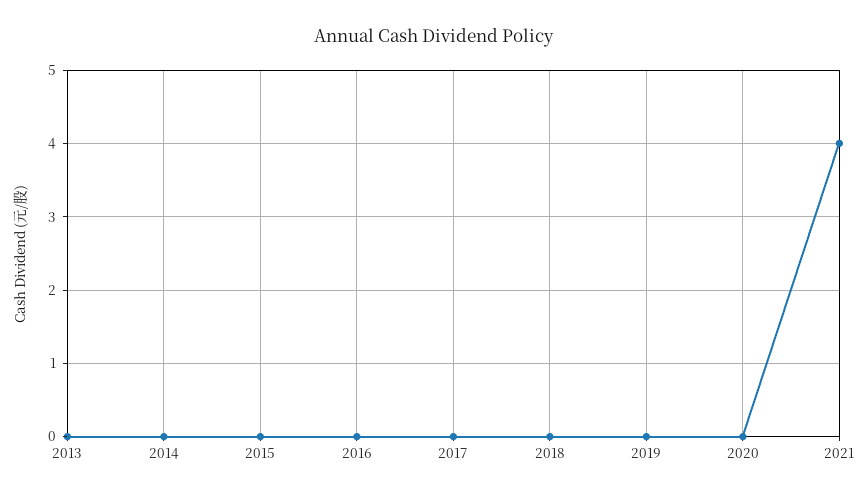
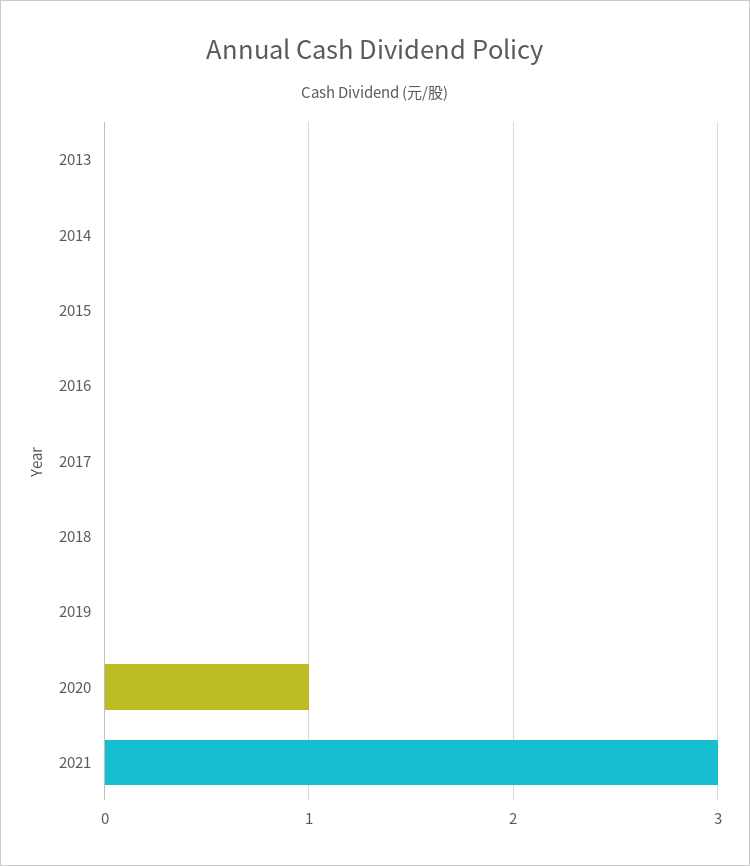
  {
    "2013": 0,
    "2014": 0,
    "2015": 0,
    "2016": 0,
    "2017": 0,
    "2018": 0,
    "2019": 0,
-   "2020": 0,
+   "2020": 1,
-   "2021": 4
+   "2021": 3
  }

